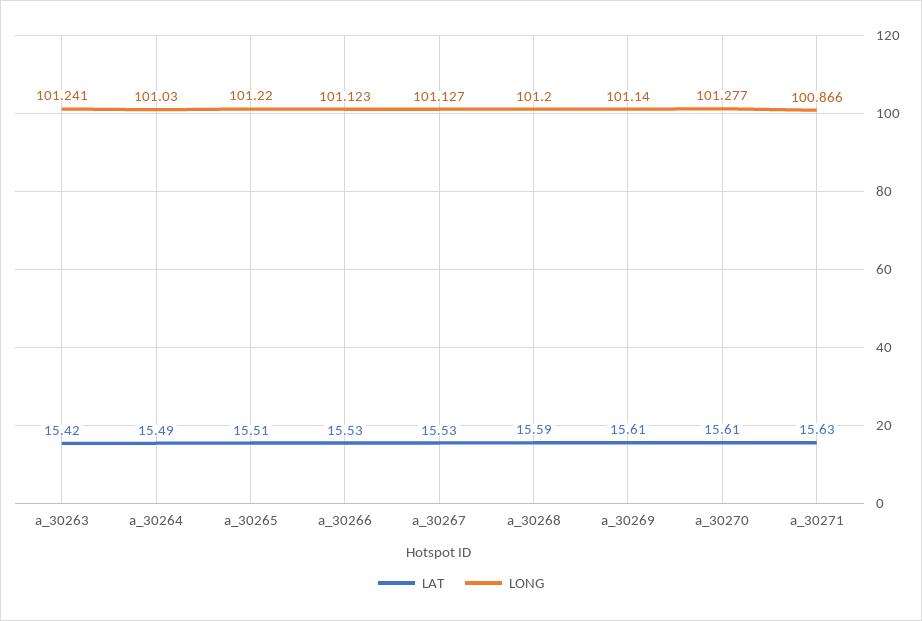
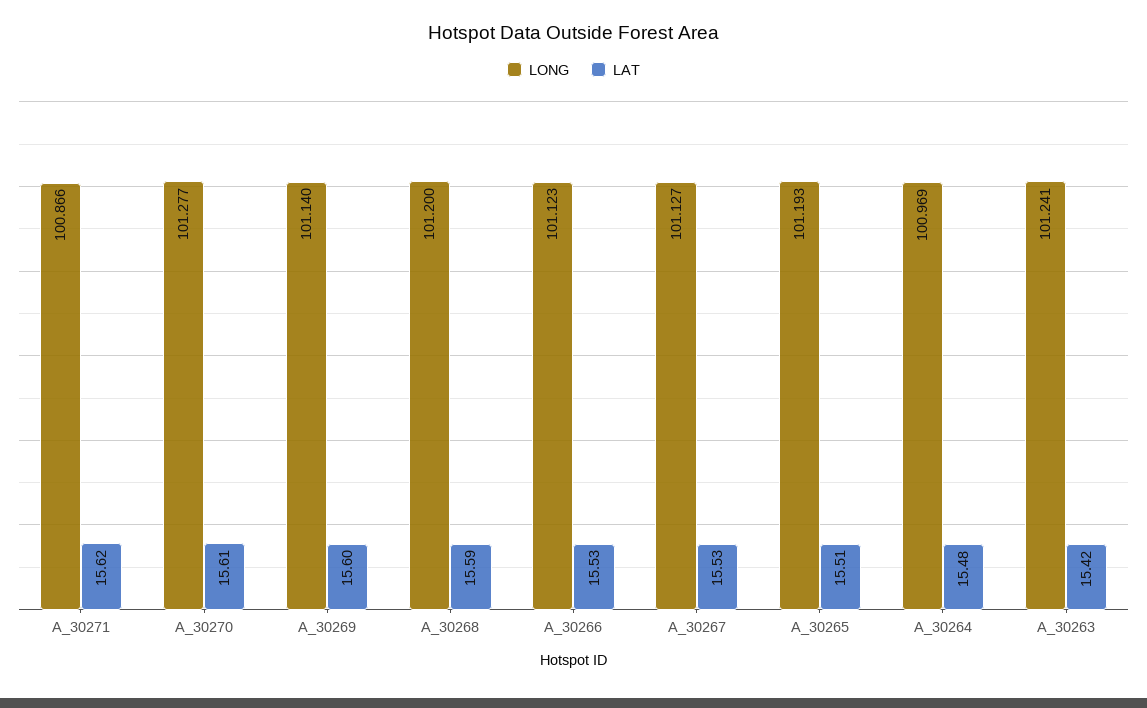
  {
    "LAT": {
      "a_30263": 15.42,
-     "a_30264": 15.49,
+     "a_30264": 15.48,
      "a_30265": 15.51,
      "a_30266": 15.53,
      "a_30267": 15.53,
      "a_30268": 15.59,
-     "a_30269": 15.61,
+     "a_30269": 15.6,
      "a_30270": 15.61,
-     "a_30271": 15.63
+     "a_30271": 15.62
    },
    "LONG": {
      "a_30263": 101.241,
-     "a_30264": 101.03,
+     "a_30264": 100.969,
-     "a_30265": 101.22,
+     "a_30265": 101.193,
      "a_30266": 101.123,
      "a_30267": 101.127,
      "a_30268": 101.2,
      "a_30269": 101.14,
      "a_30270": 101.277,
      "a_30271": 100.866
    }
  }

